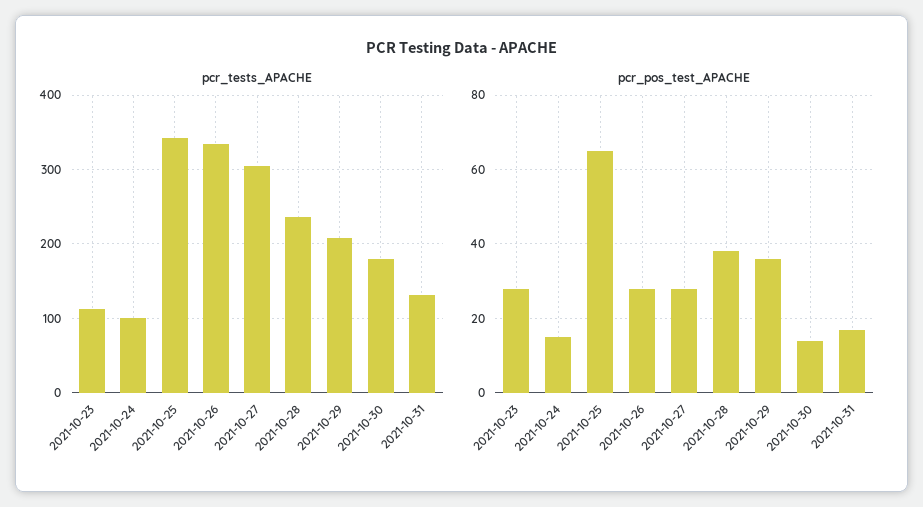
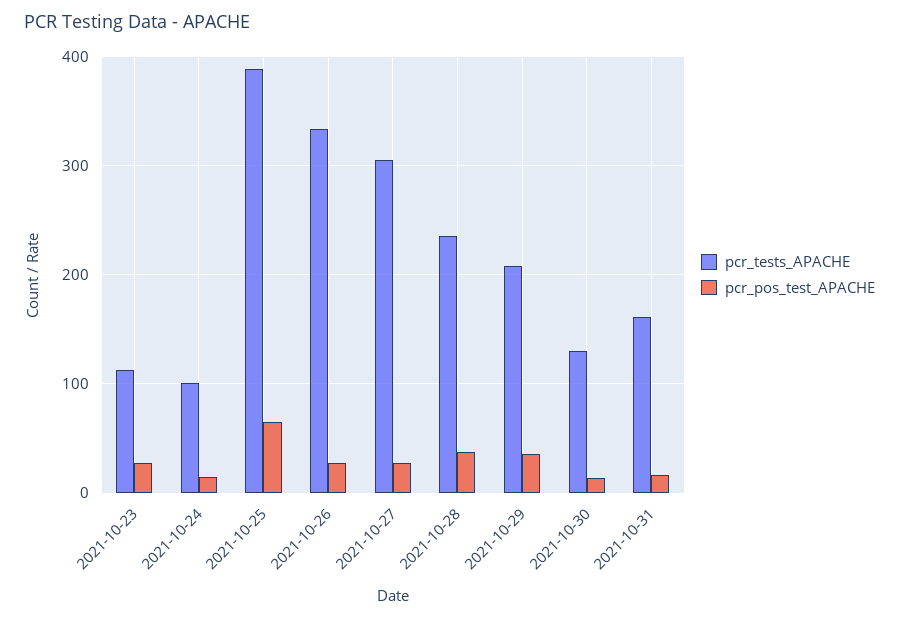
  {
    "pcr_tests_APACHE": {
      "2021-10-23": 110,
      "2021-10-24": 100,
-     "2021-10-25": 340,
+     "2021-10-25": 390,
      "2021-10-26": 330,
      "2021-10-27": 310,
      "2021-10-28": 240,
      "2021-10-29": 210,
-     "2021-10-30": 180,
+     "2021-10-30": 130,
-     "2021-10-31": 130
+     "2021-10-31": 160
    },
    "pcr_pos_test_APACHE": {
      "2021-10-23": 30,
      "2021-10-24": 15,
      "2021-10-25": 65,
      "2021-10-26": 30,
      "2021-10-27": 30,
      "2021-10-28": 40,
      "2021-10-29": 35,
      "2021-10-30": 15,
      "2021-10-31": 15
    }
  }

